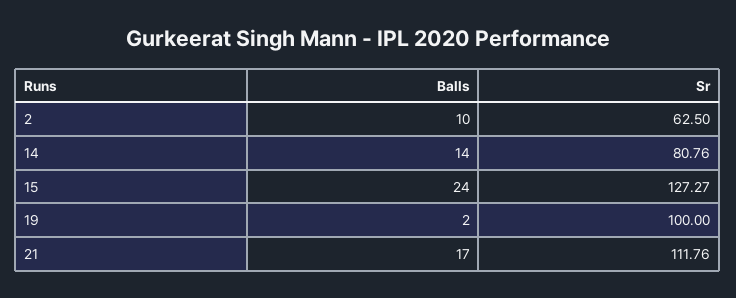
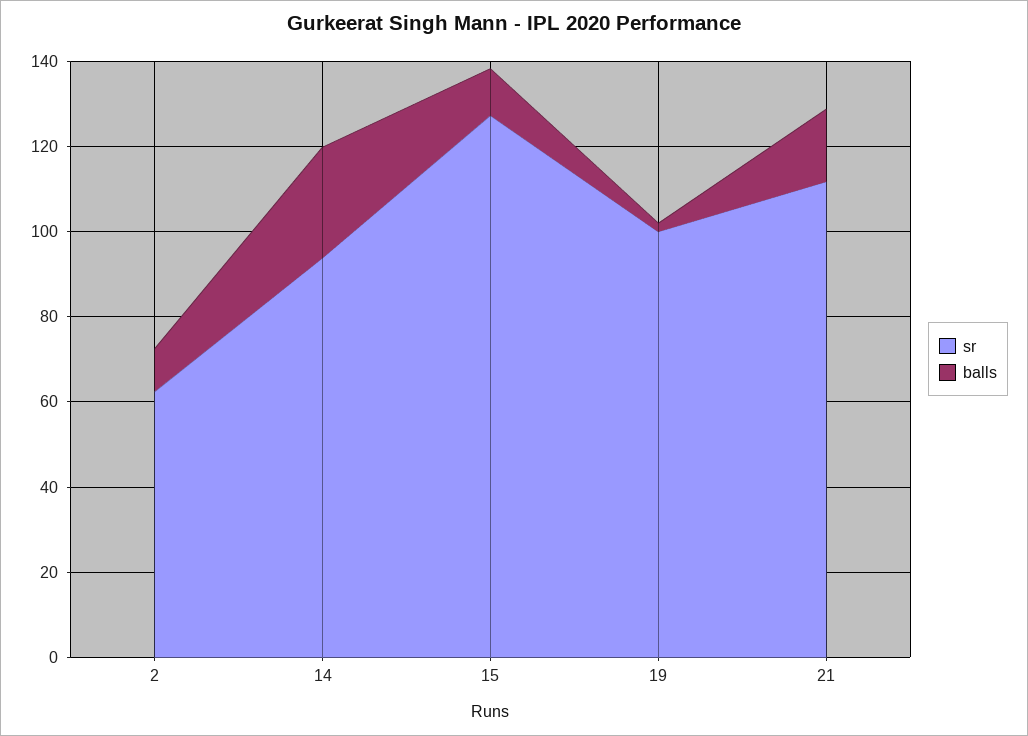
  {
    "Balls": {
      "2": 10,
-     "14": 14,
+     "14": 25,
-     "15": 24,
+     "15": 10,
      "19": 2,
      "21": 17
    },
    "Sr": {
      "2": 62.5,
-     "14": 80.76,
+     "14": 95,
      "15": 127.27,
      "19": 100,
      "21": 111.76
    }
  }

